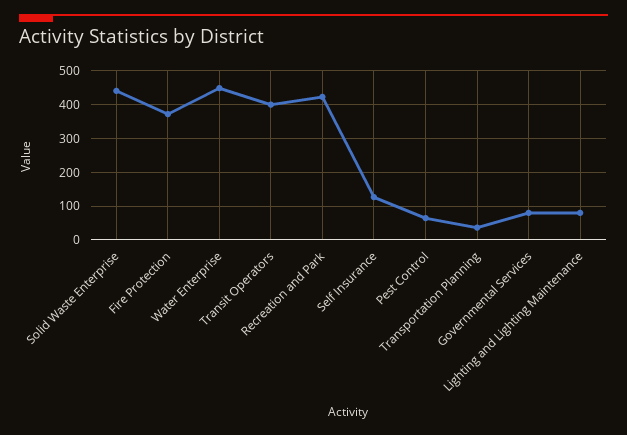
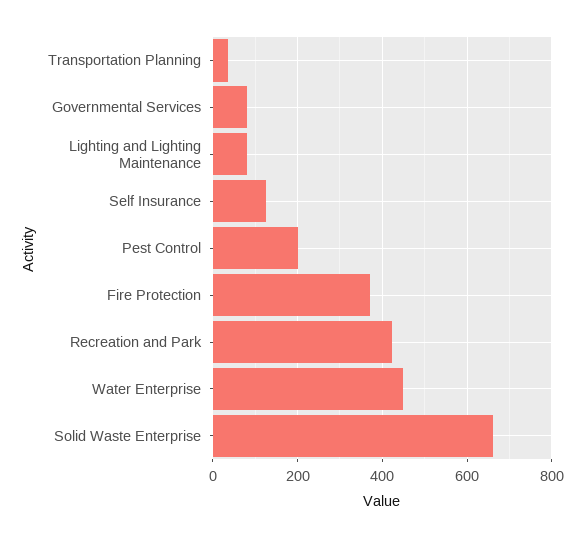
  {
-   "Solid Waste Enterprise": 440,
+   "Solid Waste Enterprise": 660,
    "Fire Protection": 380,
    "Water Enterprise": 440,
-   "Transit Operators": 400,
    "Recreation and Park": 420,
    "Self Insurance": 120,
-   "Pest Control": 60,
+   "Pest Control": 200,
    "Transportation Planning": 40,
    "Governmental Services": 80,
    "Lighting and Lighting Maintenance": 80
  }

